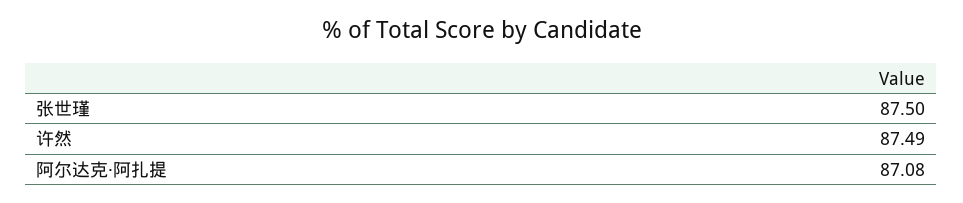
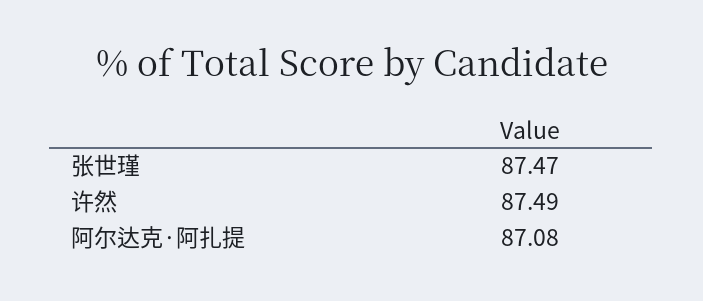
  {
-   "张世瑾": 87.5,
+   "张世瑾": 87.47,
    "许然": 87.49,
    "阿尔达克·阿扎提": 87.08
  }

